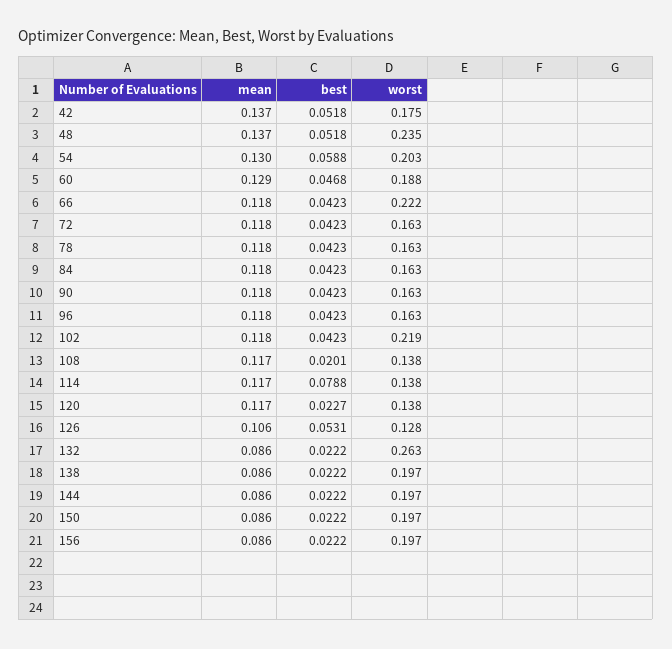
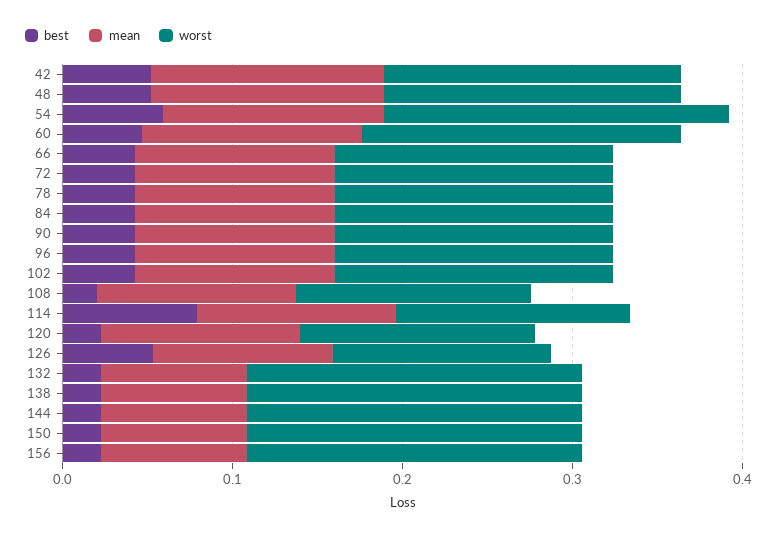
  {
    "mean": {
      "42": 0.137,
      "48": 0.137,
      "54": 0.13,
      "60": 0.129,
      "66": 0.118,
      "72": 0.118,
      "78": 0.118,
      "84": 0.118,
      "90": 0.118,
      "96": 0.118,
      "102": 0.118,
      "108": 0.117,
      "114": 0.117,
      "120": 0.117,
      "126": 0.106,
      "132": 0.086,
      "138": 0.086,
      "144": 0.086,
      "150": 0.086,
      "156": 0.086
    },
    "best": {
      "42": 0.0518,
      "48": 0.0518,
      "54": 0.0588,
      "60": 0.0468,
      "66": 0.0423,
      "72": 0.0423,
      "78": 0.0423,
      "84": 0.0423,
      "90": 0.0423,
      "96": 0.0423,
      "102": 0.0423,
      "108": 0.0201,
      "114": 0.0788,
      "120": 0.0227,
      "126": 0.0531,
      "132": 0.0222,
      "138": 0.0222,
      "144": 0.0222,
      "150": 0.0222,
      "156": 0.0222
    },
    "worst": {
      "42": 0.175,
-     "48": 0.235,
+     "48": 0.18,
      "54": 0.203,
      "60": 0.188,
-     "66": 0.222,
+     "66": 0.16,
      "72": 0.163,
      "78": 0.163,
      "84": 0.163,
      "90": 0.163,
      "96": 0.163,
-     "102": 0.219,
+     "102": 0.16,
      "108": 0.138,
      "114": 0.138,
      "120": 0.138,
      "126": 0.128,
-     "132": 0.263,
+     "132": 0.2,
      "138": 0.197,
      "144": 0.197,
      "150": 0.197,
      "156": 0.197
    }
  }

